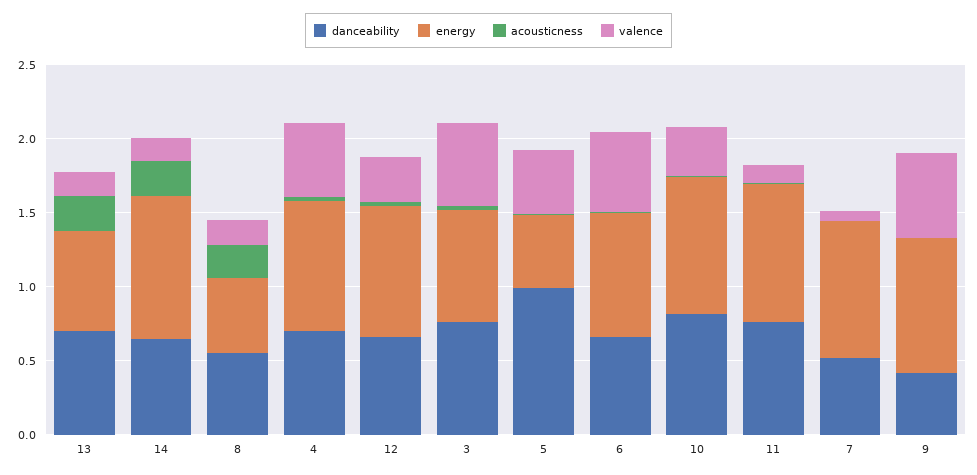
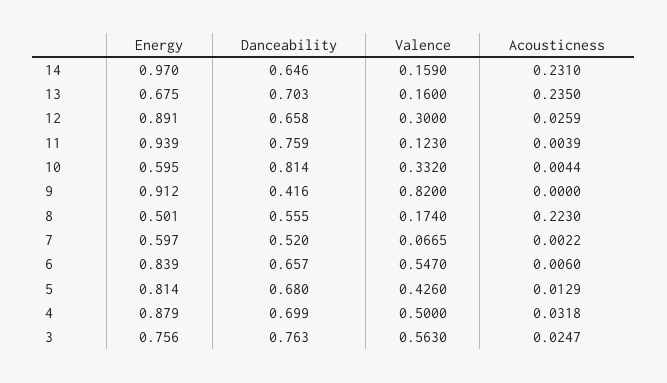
  {
    "danceability": {
      "13": 0.703,
      "14": 0.646,
      "8": 0.555,
      "4": 0.699,
      "12": 0.658,
      "3": 0.763,
-     "5": 1,
+     "5": 0.68,
      "6": 0.657,
      "10": 0.814,
      "11": 0.759,
      "7": 0.52,
      "9": 0.416
    },
    "energy": {
      "13": 0.675,
      "14": 0.97,
      "8": 0.501,
      "4": 0.879,
      "12": 0.891,
      "3": 0.756,
-     "5": 0.5,
+     "5": 0.814,
      "6": 0.839,
-     "10": 0.9,
+     "10": 0.595,
      "11": 0.939,
-     "7": 0.9,
+     "7": 0.597,
      "9": 0.912
    },
    "acousticness": {
      "13": 0.235,
      "14": 0.231,
      "8": 0.223,
      "4": 0.0318,
      "12": 0.0259,
      "3": 0.0247,
      "5": 0.0129,
      "6": 0.006,
      "10": 0.0044,
      "11": 0.0039,
      "7": 0.0022,
      "9": 0
    },
    "valence": {
      "13": 0.16,
      "14": 0.159,
      "8": 0.174,
      "4": 0.5,
      "12": 0.3,
      "3": 0.563,
      "5": 0.426,
      "6": 0.547,
      "10": 0.332,
      "11": 0.123,
      "7": 0.0665,
-     "9": 0.6
+     "9": 0.82
    }
  }

